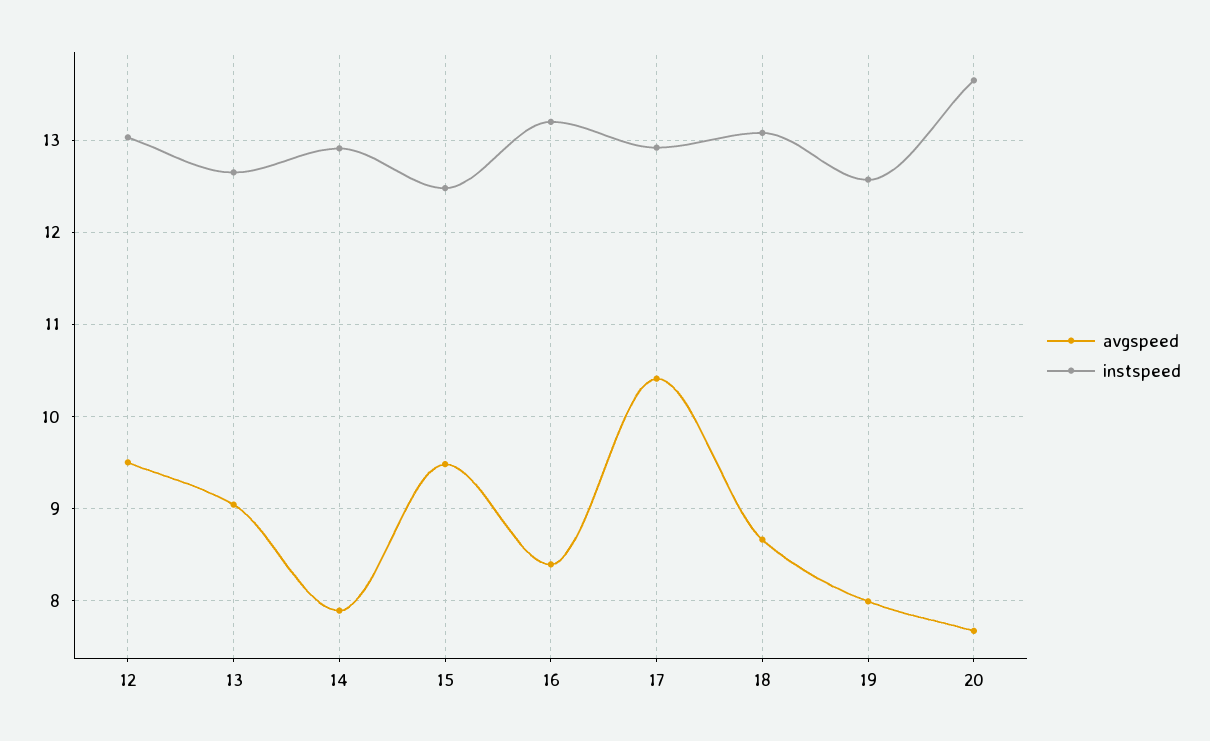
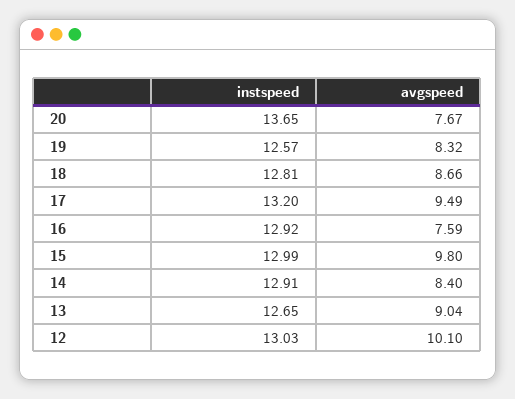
  {
    "avgspeed": {
-     "12": 9.5,
+     "12": 10.1,
      "13": 9.04,
-     "14": 7.9,
+     "14": 8.4,
-     "15": 9.5,
+     "15": 9.8,
-     "16": 8.4,
+     "16": 7.59,
-     "17": 10.4,
+     "17": 9.49,
      "18": 8.66,
-     "19": 8,
+     "19": 8.32,
      "20": 7.67
    },
    "instspeed": {
      "12": 13.03,
      "13": 12.65,
      "14": 12.91,
-     "15": 12.5,
+     "15": 12.99,
-     "16": 13.2,
+     "16": 12.92,
-     "17": 12.9,
+     "17": 13.2,
-     "18": 13.1,
+     "18": 12.81,
      "19": 12.57,
      "20": 13.65
    }
  }

